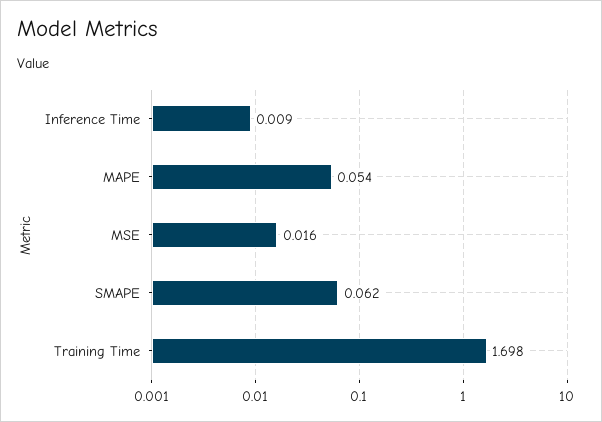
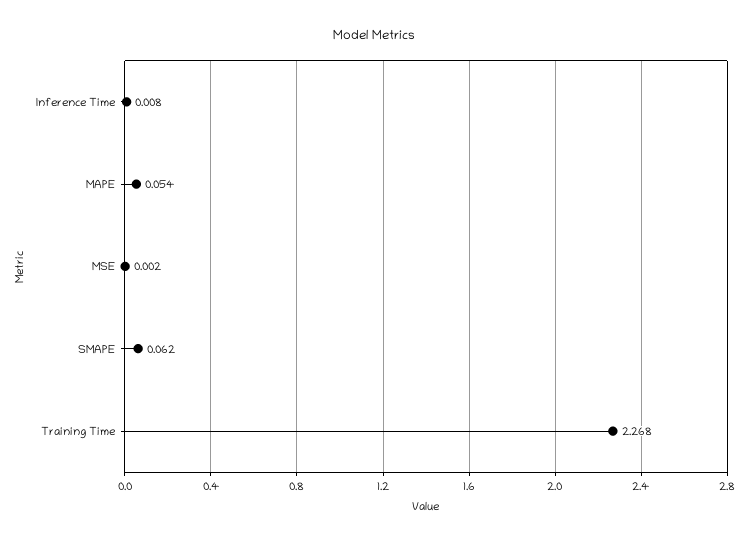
  {
-   "Inference Time": 0.009,
+   "Inference Time": 0.008,
    "MAPE": 0.054,
-   "MSE": 0.016,
+   "MSE": 0.002,
    "SMAPE": 0.062,
-   "Training Time": 1.698
+   "Training Time": 2.268
  }

